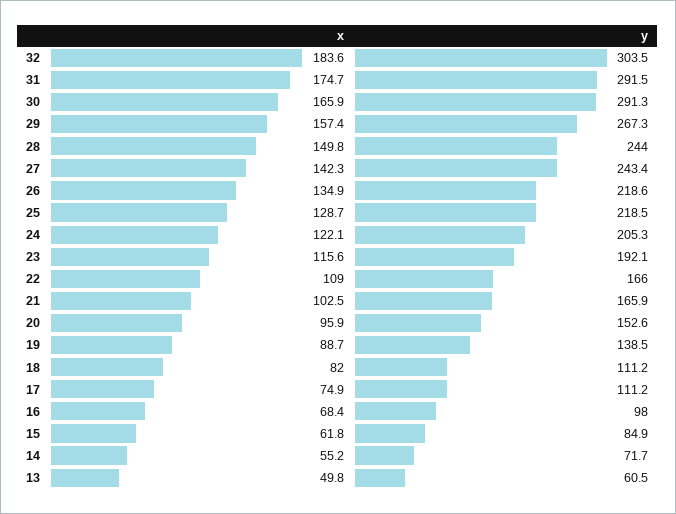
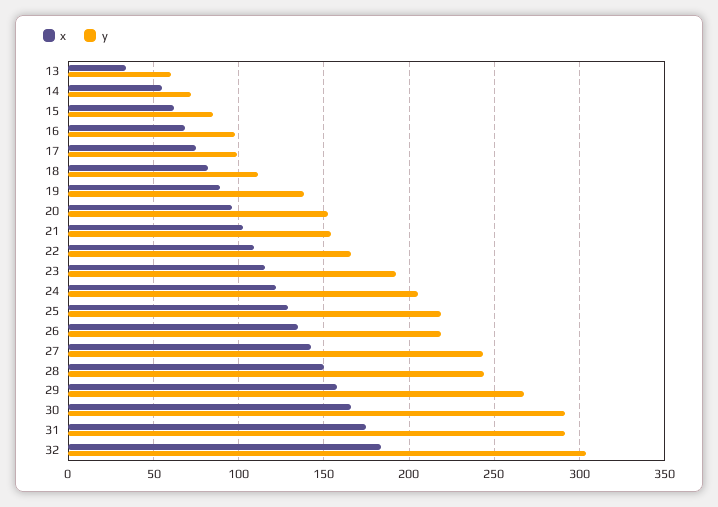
  {
    "x": {
      "32": 183.6,
      "31": 174.7,
      "30": 165.9,
      "29": 157.4,
      "28": 149.8,
      "27": 142.3,
      "26": 134.9,
      "25": 128.7,
      "24": 122.1,
      "23": 115.6,
      "22": 109,
      "21": 102.5,
      "20": 95.9,
      "19": 88.7,
      "18": 82,
      "17": 74.9,
      "16": 68.4,
      "15": 61.8,
      "14": 55.2,
-     "13": 49.8
+     "13": 35
    },
    "y": {
      "32": 303.5,
      "31": 291.5,
      "30": 291.3,
      "29": 267.3,
      "28": 244,
      "27": 243.4,
      "26": 218.6,
      "25": 218.5,
      "24": 205.3,
      "23": 192.1,
      "22": 166,
-     "21": 165.9,
+     "21": 155,
      "20": 152.6,
      "19": 138.5,
      "18": 111.2,
-     "17": 111.2,
+     "17": 100,
      "16": 98,
      "15": 84.9,
      "14": 71.7,
      "13": 60.5
    }
  }

